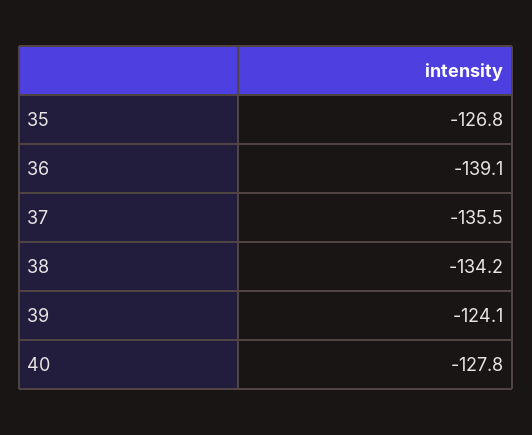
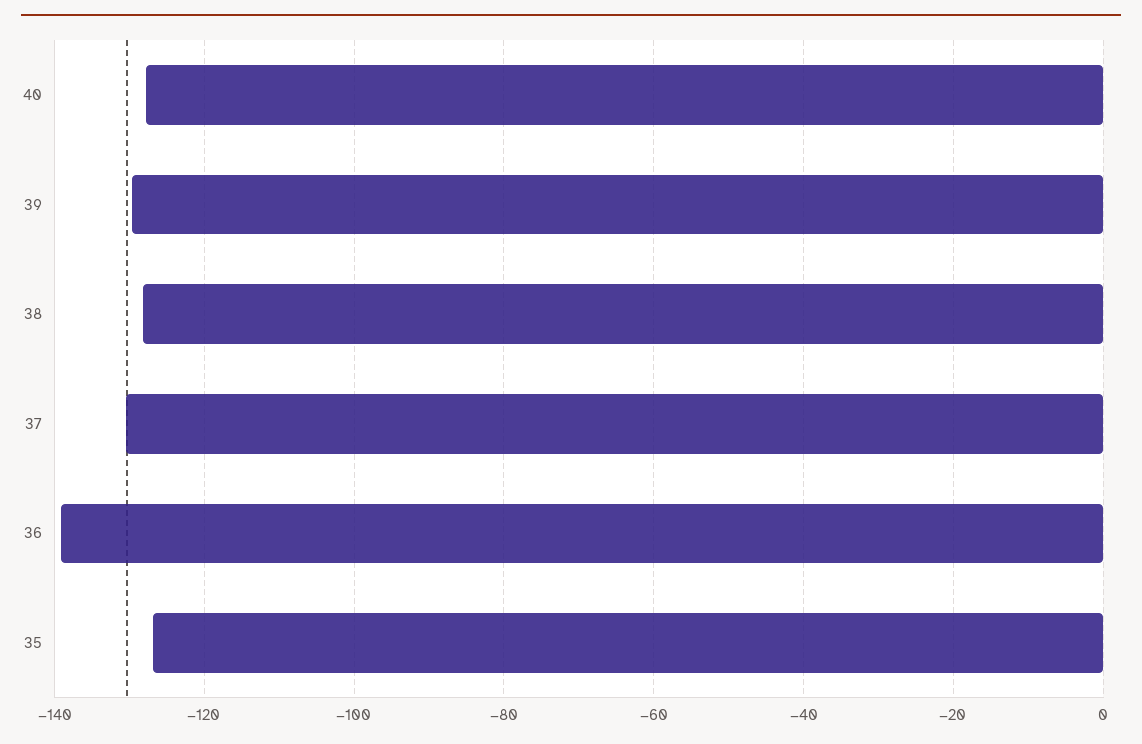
  {
    "35": -126.8,
    "36": -139.1,
-   "37": -135.5,
+   "37": -130,
-   "38": -134.2,
+   "38": -128,
-   "39": -124.1,
+   "39": -130,
    "40": -127.8
  }

